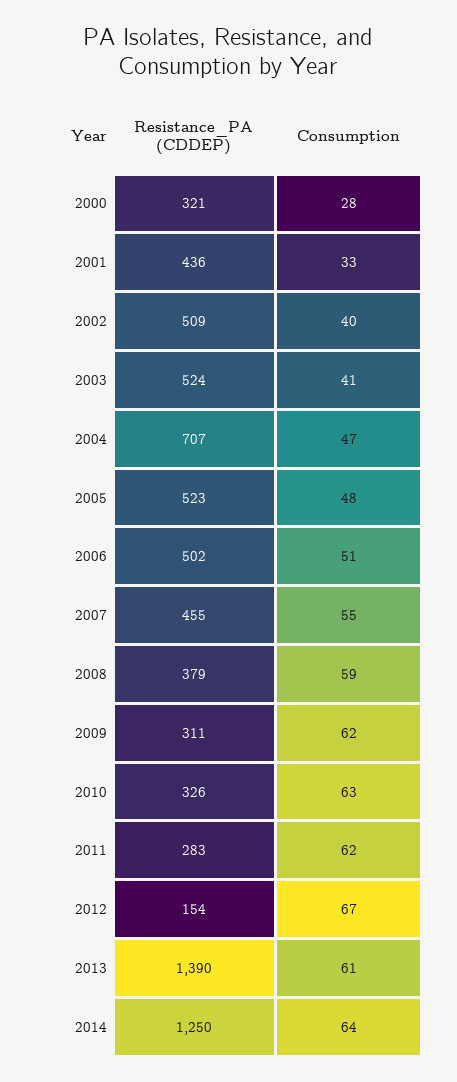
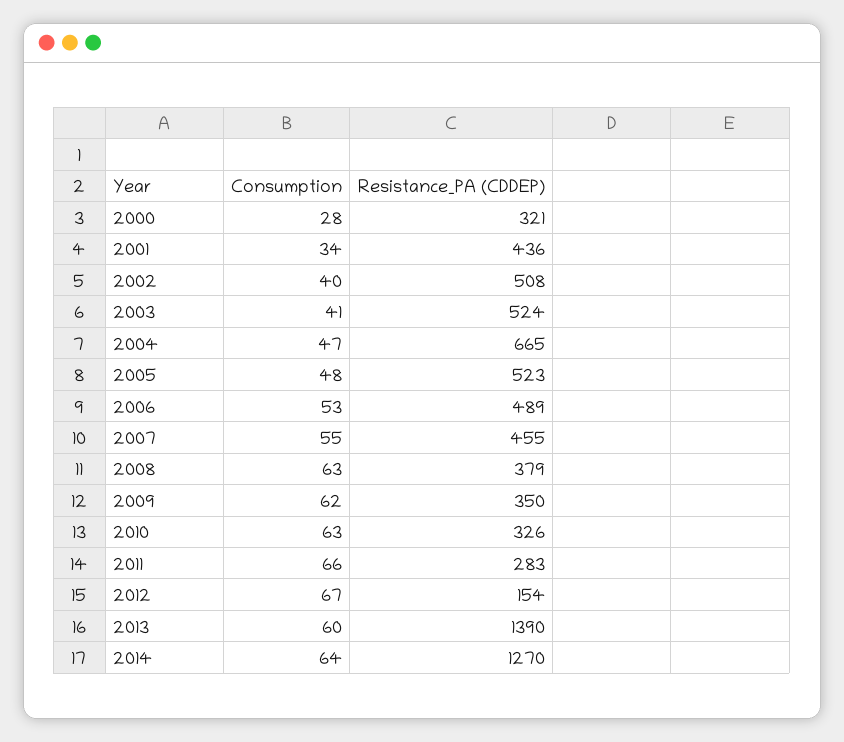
  {
    "Resistance_PA (CDDEP)": {
      "2000": 321,
      "2001": 436,
-     "2002": 509,
+     "2002": 508,
      "2003": 524,
-     "2004": 707,
+     "2004": 665,
      "2005": 523,
-     "2006": 502,
+     "2006": 489,
      "2007": 455,
      "2008": 379,
-     "2009": 311,
+     "2009": 350,
      "2010": 326,
      "2011": 283,
      "2012": 154,
      "2013": 1390,
-     "2014": 1250
+     "2014": 1270
    },
    "Consumption": {
      "2000": 28,
-     "2001": 33,
+     "2001": 34,
      "2002": 40,
      "2003": 41,
      "2004": 47,
      "2005": 48,
-     "2006": 51,
+     "2006": 53,
      "2007": 55,
-     "2008": 59,
+     "2008": 63,
      "2009": 62,
      "2010": 63,
-     "2011": 62,
+     "2011": 66,
      "2012": 67,
-     "2013": 61,
+     "2013": 60,
      "2014": 64
    }
  }

